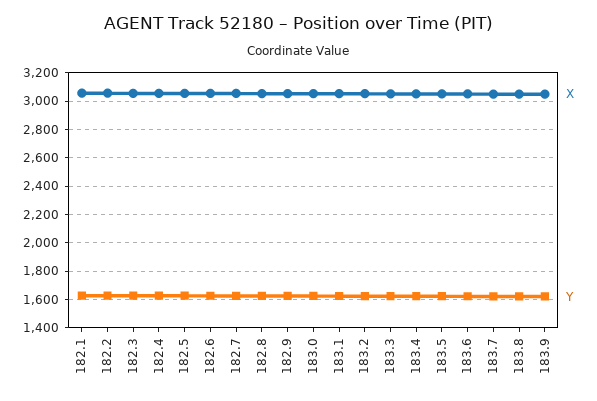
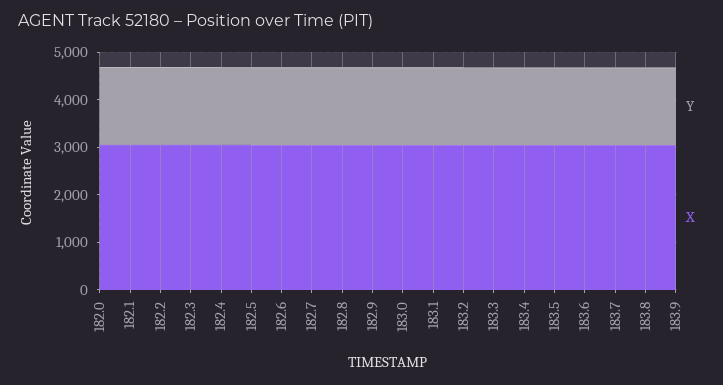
  {
    "X": {
      "182.1": 3050,
      "182.2": 3050,
      "182.3": 3050,
      "182.4": 3050,
      "182.5": 3050,
      "182.6": 3050,
      "182.7": 3050,
      "182.8": 3050,
      "182.9": 3050,
      "183.0": 3050,
      "183.1": 3050,
      "183.2": 3050,
      "183.3": 3050,
      "183.4": 3050,
      "183.5": 3050,
      "183.6": 3050,
      "183.7": 3050,
      "183.8": 3050,
-     "183.9": 3050
+     "183.9": 3050,
+     "182.0": 3000
    },
    "Y": {
      "182.1": 1650,
      "182.2": 1650,
      "182.3": 1650,
      "182.4": 1650,
      "182.5": 1650,
      "182.6": 1650,
      "182.7": 1650,
      "182.8": 1600,
      "182.9": 1600,
      "183.0": 1600,
      "183.1": 1600,
      "183.2": 1600,
      "183.3": 1600,
      "183.4": 1600,
      "183.5": 1600,
      "183.6": 1600,
      "183.7": 1600,
      "183.8": 1600,
-     "183.9": 1600
+     "183.9": 1600,
+     "182.0": 1600
    }
  }

